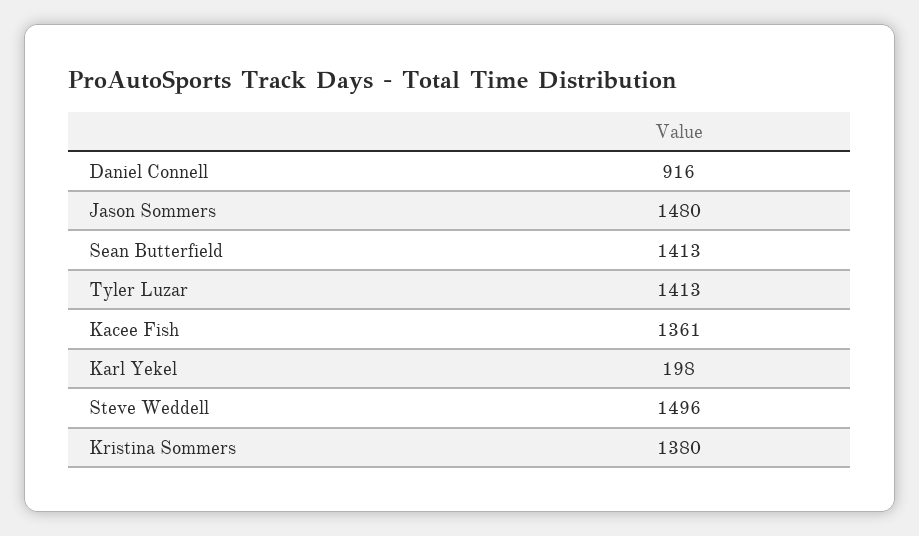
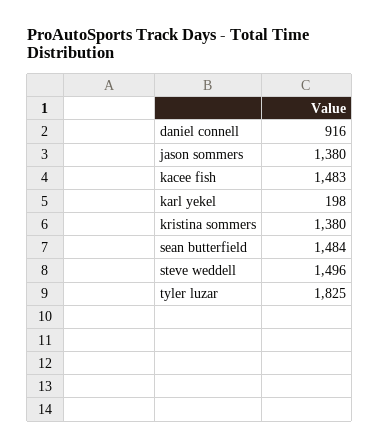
  {
    "Daniel Connell": 916,
-   "Jason Sommers": 1480,
+   "Jason Sommers": 1380,
-   "Sean Butterfield": 1413,
+   "Sean Butterfield": 1484,
-   "Tyler Luzar": 1413,
+   "Tyler Luzar": 1825,
-   "Kacee Fish": 1361,
+   "Kacee Fish": 1483,
    "Karl Yekel": 198,
    "Steve Weddell": 1496,
    "Kristina Sommers": 1380
  }

